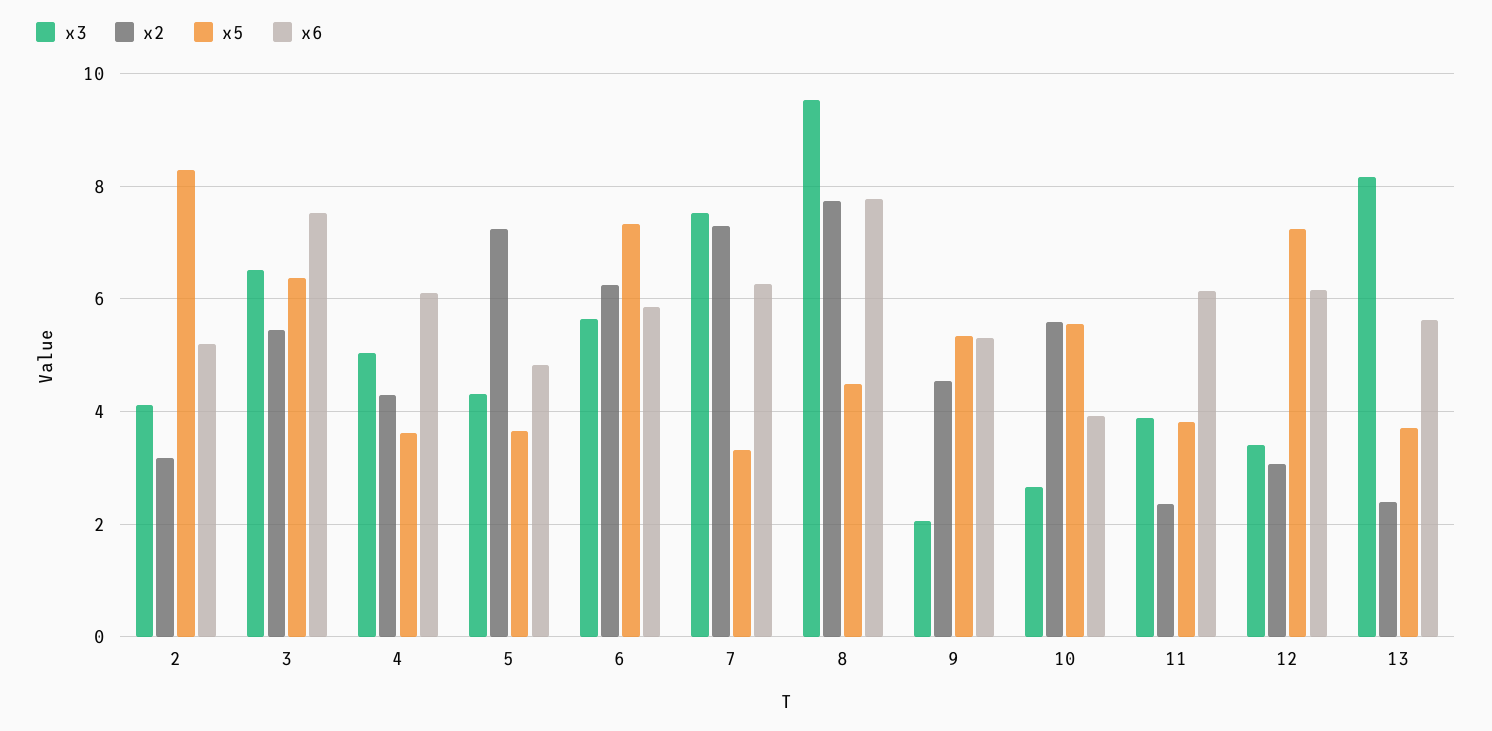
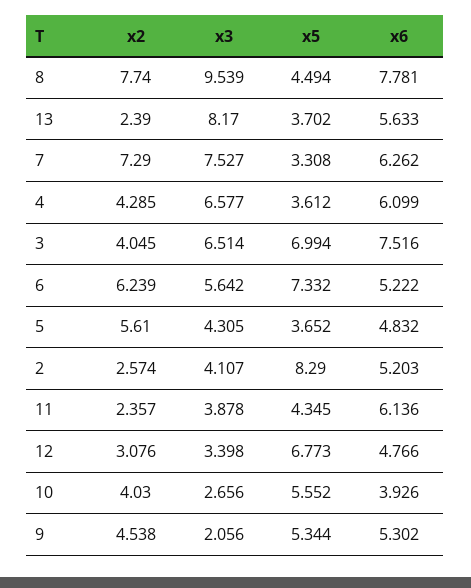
  {
    "x3": {
      "2": 4.107,
      "3": 6.514,
-     "4": 5,
+     "4": 6.577,
      "5": 4.305,
      "6": 5.642,
      "7": 7.527,
      "8": 9.539,
      "9": 2.056,
      "10": 2.656,
      "11": 3.878,
      "12": 3.398,
      "13": 8.17
    },
    "x2": {
-     "2": 3.2,
+     "2": 2.574,
-     "3": 5.4,
+     "3": 4.045,
      "4": 4.285,
-     "5": 7.2,
+     "5": 5.61,
      "6": 6.239,
      "7": 7.29,
      "8": 7.74,
      "9": 4.538,
-     "10": 5.6,
+     "10": 4.03,
      "11": 2.357,
      "12": 3.076,
      "13": 2.39
    },
    "x5": {
      "2": 8.29,
-     "3": 6.4,
+     "3": 6.994,
      "4": 3.612,
      "5": 3.652,
      "6": 7.332,
      "7": 3.308,
      "8": 4.494,
      "9": 5.344,
      "10": 5.552,
-     "11": 3.8,
+     "11": 4.345,
-     "12": 7.2,
+     "12": 6.773,
      "13": 3.702
    },
    "x6": {
      "2": 5.203,
      "3": 7.516,
      "4": 6.099,
      "5": 4.832,
-     "6": 5.8,
+     "6": 5.222,
      "7": 6.262,
      "8": 7.781,
      "9": 5.302,
      "10": 3.926,
      "11": 6.136,
-     "12": 6.2,
+     "12": 4.766,
      "13": 5.633
    }
  }

